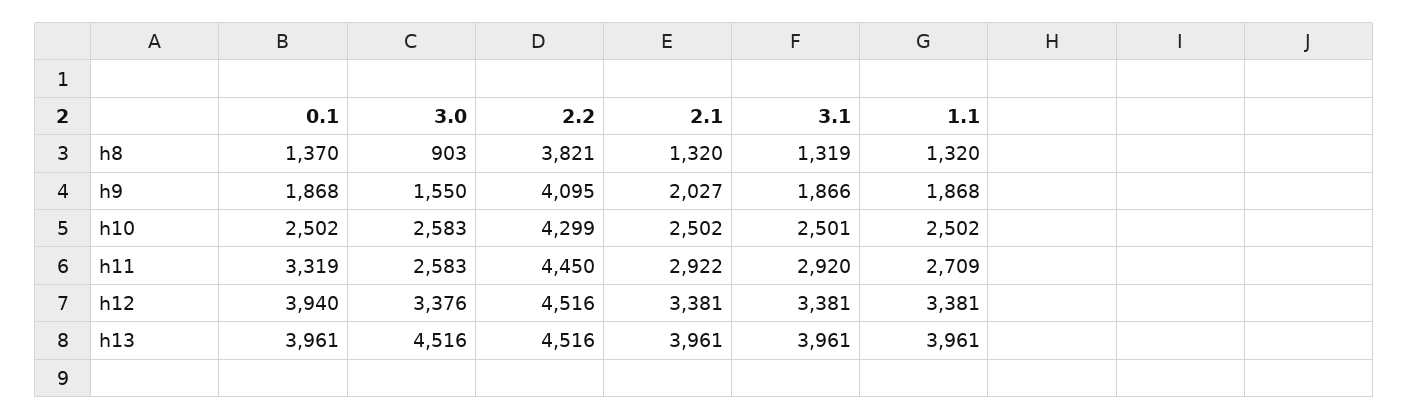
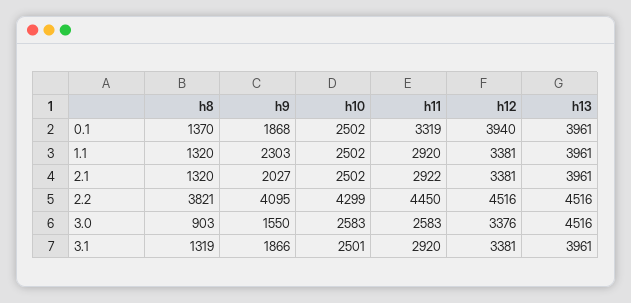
  {
    "0.1": {
      "h8": 1370,
      "h9": 1868,
      "h10": 2502,
      "h11": 3319,
      "h12": 3940,
      "h13": 3961
    },
    "3.0": {
      "h8": 903,
      "h9": 1550,
      "h10": 2583,
      "h11": 2583,
      "h12": 3376,
      "h13": 4516
    },
    "2.2": {
      "h8": 3821,
      "h9": 4095,
      "h10": 4299,
      "h11": 4450,
      "h12": 4516,
      "h13": 4516
    },
    "2.1": {
      "h8": 1320,
      "h9": 2027,
      "h10": 2502,
      "h11": 2922,
      "h12": 3381,
      "h13": 3961
    },
    "3.1": {
      "h8": 1319,
      "h9": 1866,
      "h10": 2501,
      "h11": 2920,
      "h12": 3381,
      "h13": 3961
    },
    "1.1": {
      "h8": 1320,
-     "h9": 1868,
+     "h9": 2303,
      "h10": 2502,
-     "h11": 2709,
+     "h11": 2920,
      "h12": 3381,
      "h13": 3961
    }
  }

